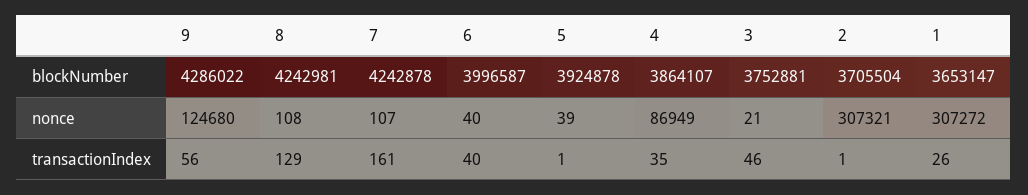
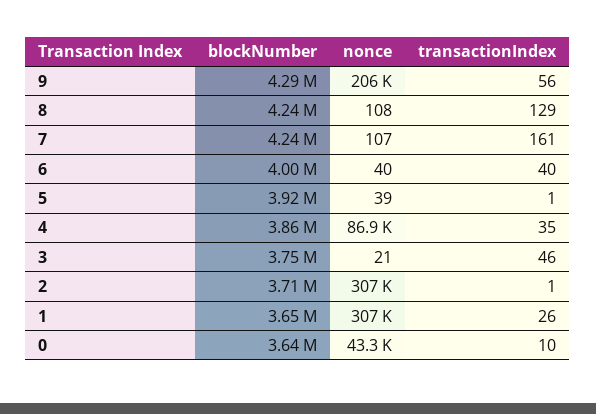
  {
    "9": {
      "blockNumber": 4286022,
-     "nonce": 124680,
+     "nonce": 206000,
      "transactionIndex": 56
    },
    "8": {
      "blockNumber": 4242981,
      "nonce": 108,
      "transactionIndex": 129
    },
    "7": {
      "blockNumber": 4242878,
      "nonce": 107,
      "transactionIndex": 161
    },
    "6": {
      "blockNumber": 3996587,
      "nonce": 40,
      "transactionIndex": 40
    },
    "5": {
      "blockNumber": 3924878,
      "nonce": 39,
      "transactionIndex": 1
    },
    "4": {
      "blockNumber": 3864107,
      "nonce": 86949,
      "transactionIndex": 35
    },
    "3": {
      "blockNumber": 3752881,
      "nonce": 21,
      "transactionIndex": 46
    },
    "2": {
      "blockNumber": 3705504,
      "nonce": 307321,
      "transactionIndex": 1
    },
    "1": {
      "blockNumber": 3653147,
      "nonce": 307272,
      "transactionIndex": 26
-   }
+   },
+   "0": {
+     "blockNumber": 3640000,
+     "nonce": 43300,
+     "transactionIndex": 10
+   }
  }

